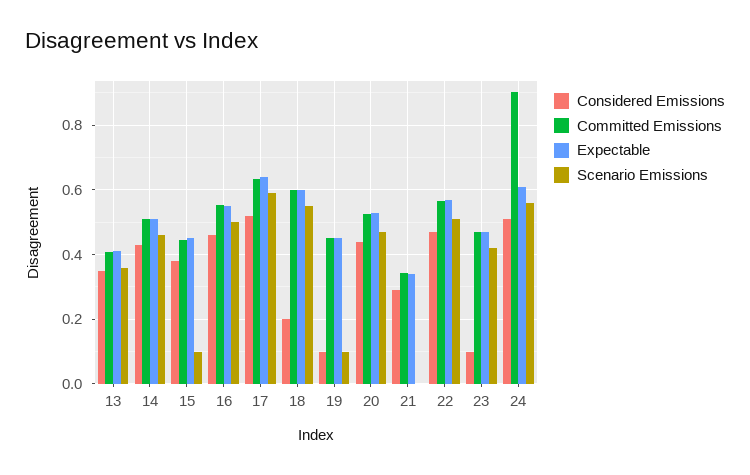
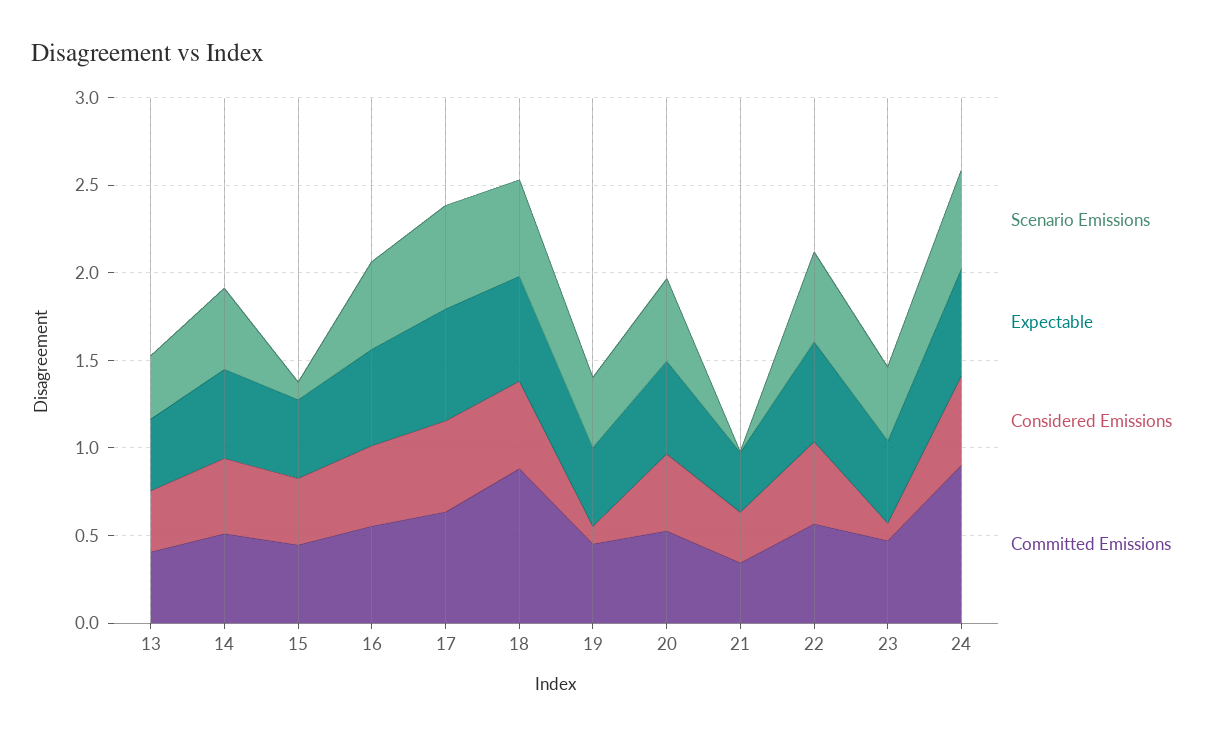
  {
    "Considered Emissions": {
      "13": 0.36,
      "14": 0.44,
      "15": 0.38,
      "16": 0.46,
      "17": 0.52,
-     "18": 0.2,
+     "18": 0.5,
      "19": 0.1,
      "20": 0.44,
      "21": 0.3,
      "22": 0.48,
      "23": 0.1,
      "24": 0.52
    },
    "Committed Emissions": {
      "13": 0.4,
      "14": 0.52,
      "15": 0.44,
      "16": 0.56,
      "17": 0.64,
-     "18": 0.6,
+     "18": 0.9,
      "19": 0.46,
      "20": 0.52,
      "21": 0.34,
      "22": 0.56,
      "23": 0.48,
      "24": 0.9
    },
    "Expectable": {
      "13": 0.42,
      "14": 0.52,
      "15": 0.46,
      "16": 0.56,
      "17": 0.64,
      "18": 0.6,
      "19": 0.46,
      "20": 0.54,
      "21": 0.34,
      "22": 0.58,
      "23": 0.48,
      "24": 0.62
    },
    "Scenario Emissions": {
      "13": 0.36,
      "14": 0.46,
      "15": 0.1,
      "16": 0.5,
      "17": 0.6,
      "18": 0.56,
-     "19": 0.1,
+     "19": 0.4,
      "20": 0.48,
      "21": 0,
      "22": 0.52,
      "23": 0.42,
      "24": 0.56
    }
  }

